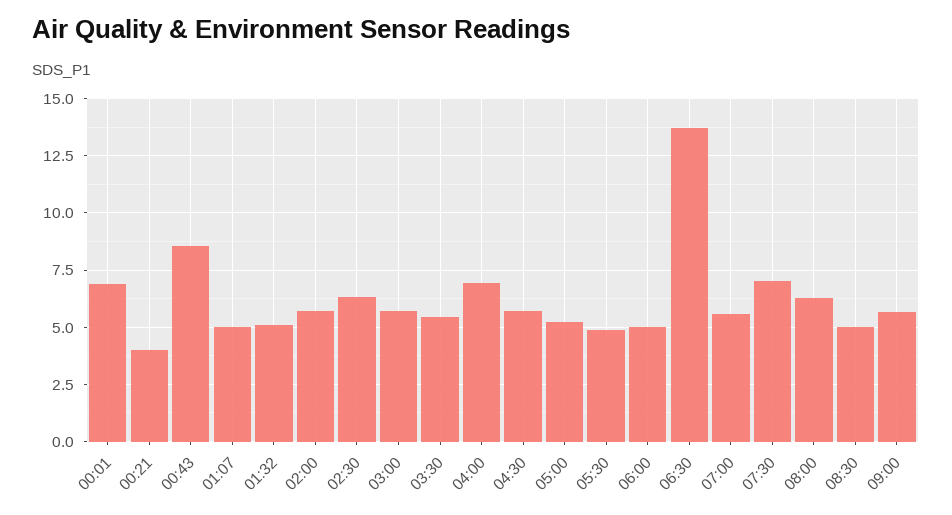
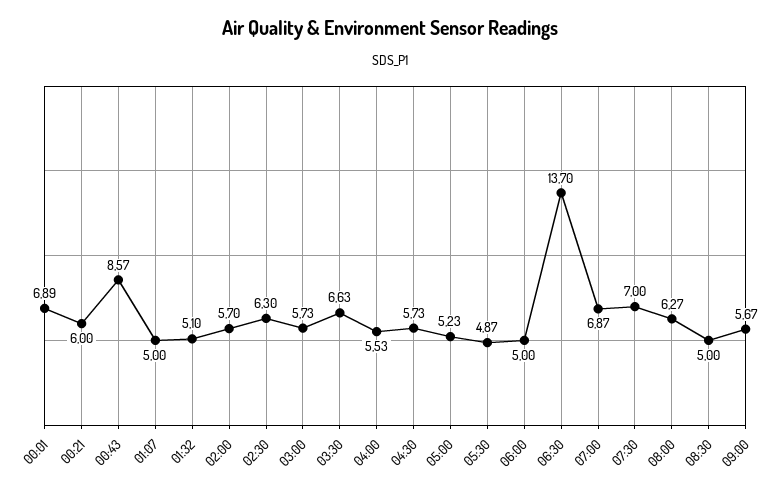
  {
    "00:01": 6.89,
-   "00:21": 4,
+   "00:21": 6,
    "00:43": 8.57,
    "01:07": 5,
    "01:32": 5.1,
    "02:00": 5.7,
    "02:30": 6.3,
    "03:00": 5.73,
-   "03:30": 5.5,
+   "03:30": 6.63,
-   "04:00": 7,
+   "04:00": 5.53,
    "04:30": 5.73,
    "05:00": 5.23,
    "05:30": 4.87,
    "06:00": 5,
    "06:30": 13.7,
-   "07:00": 5.5,
+   "07:00": 6.87,
    "07:30": 7,
    "08:00": 6.27,
    "08:30": 5,
    "09:00": 5.67
  }

